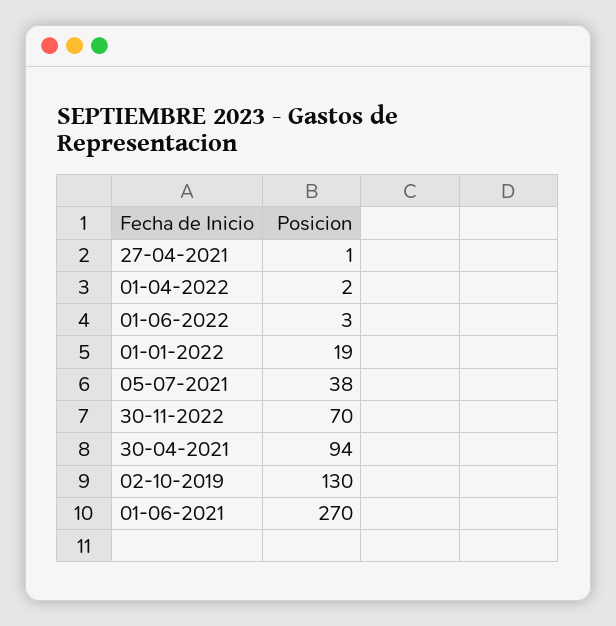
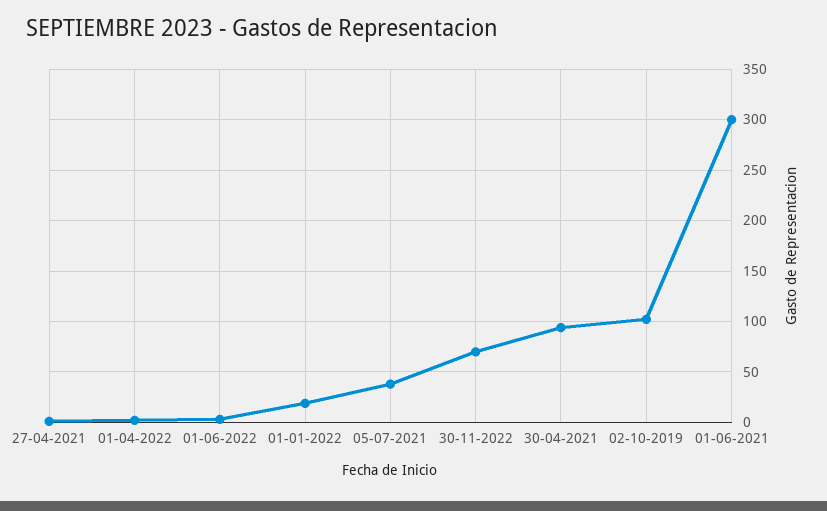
  {
    "27-04-2021": 1,
    "01-04-2022": 2,
    "01-06-2022": 3,
    "01-01-2022": 19,
    "05-07-2021": 38,
    "30-11-2022": 70,
    "30-04-2021": 94,
-   "02-10-2019": 130,
+   "02-10-2019": 100,
-   "01-06-2021": 270
+   "01-06-2021": 300
  }

